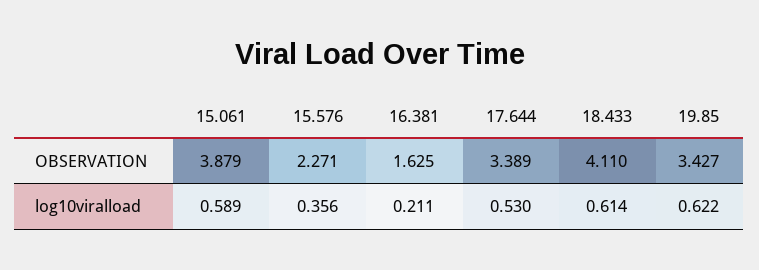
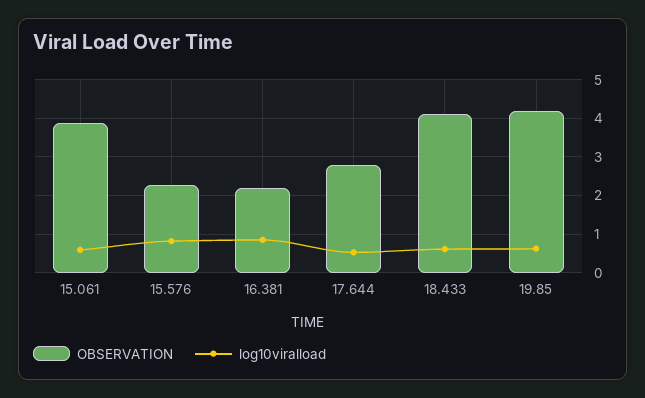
  {
    "OBSERVATION": {
      "15.061": 3.879,
      "15.576": 2.271,
-     "16.381": 1.625,
+     "16.381": 2.2,
-     "17.644": 3.389,
+     "17.644": 2.8,
      "18.433": 4.11,
-     "19.85": 3.427
+     "19.85": 4.2
    },
    "log10viralload": {
      "15.061": 0.589,
-     "15.576": 0.356,
+     "15.576": 0.8,
-     "16.381": 0.211,
+     "16.381": 0.8,
      "17.644": 0.53,
      "18.433": 0.614,
      "19.85": 0.622
    }
  }

